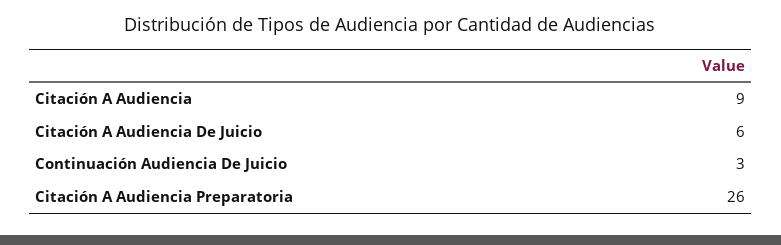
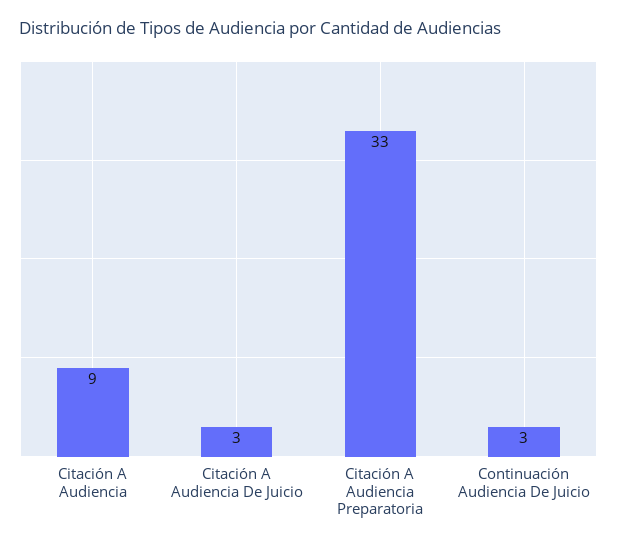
  {
    "Citación A Audiencia": 9,
-   "Citación A Audiencia De Juicio": 6,
+   "Citación A Audiencia De Juicio": 3,
    "Continuación Audiencia De Juicio": 3,
-   "Citación A Audiencia Preparatoria": 26
+   "Citación A Audiencia Preparatoria": 33
  }

